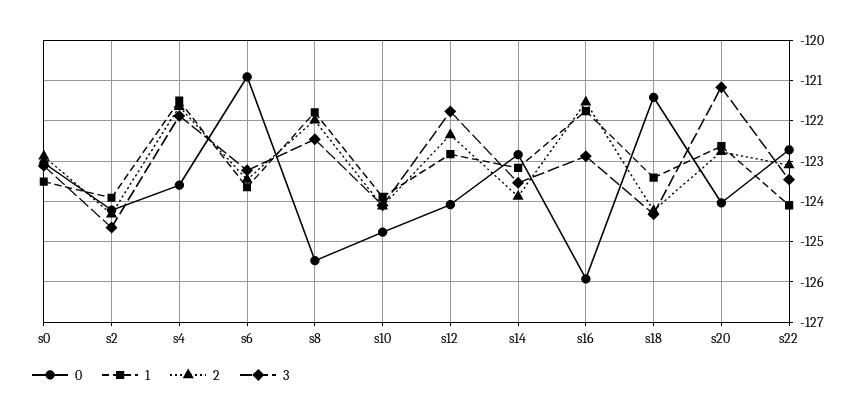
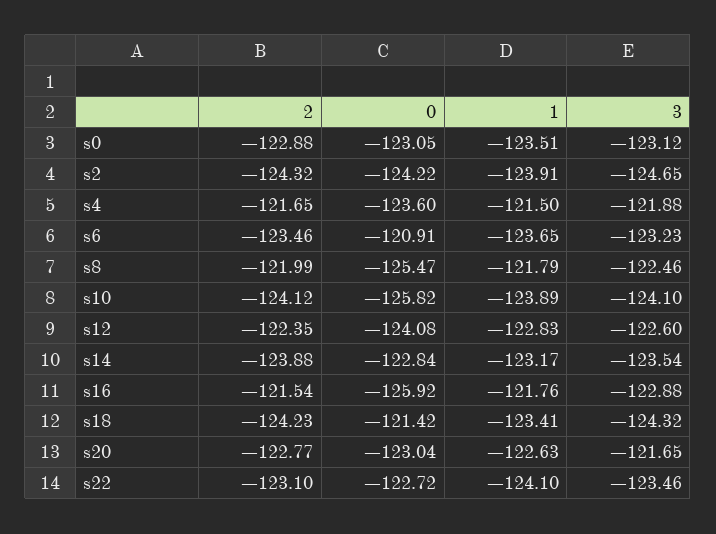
  {
    "0": {
      "s0": -123.05,
      "s2": -124.22,
      "s4": -123.6,
      "s6": -120.91,
      "s8": -125.47,
-     "s10": -124.8,
+     "s10": -125.82,
      "s12": -124.08,
      "s14": -122.84,
      "s16": -125.92,
      "s18": -121.42,
-     "s20": -124,
+     "s20": -123.04,
      "s22": -122.72
    },
    "1": {
      "s0": -123.51,
      "s2": -123.91,
      "s4": -121.5,
      "s6": -123.65,
      "s8": -121.79,
      "s10": -123.89,
      "s12": -122.83,
      "s14": -123.17,
      "s16": -121.76,
      "s18": -123.41,
      "s20": -122.63,
      "s22": -124.1
    },
    "2": {
      "s0": -122.88,
      "s2": -124.32,
      "s4": -121.65,
      "s6": -123.46,
      "s8": -121.99,
      "s10": -124.12,
      "s12": -122.35,
      "s14": -123.88,
      "s16": -121.54,
      "s18": -124.23,
      "s20": -122.77,
      "s22": -123.1
    },
    "3": {
      "s0": -123.12,
      "s2": -124.65,
      "s4": -121.88,
      "s6": -123.23,
      "s8": -122.46,
      "s10": -124.1,
-     "s12": -121.8,
+     "s12": -122.6,
      "s14": -123.54,
      "s16": -122.88,
      "s18": -124.32,
-     "s20": -121.2,
+     "s20": -121.65,
      "s22": -123.46
    }
  }

